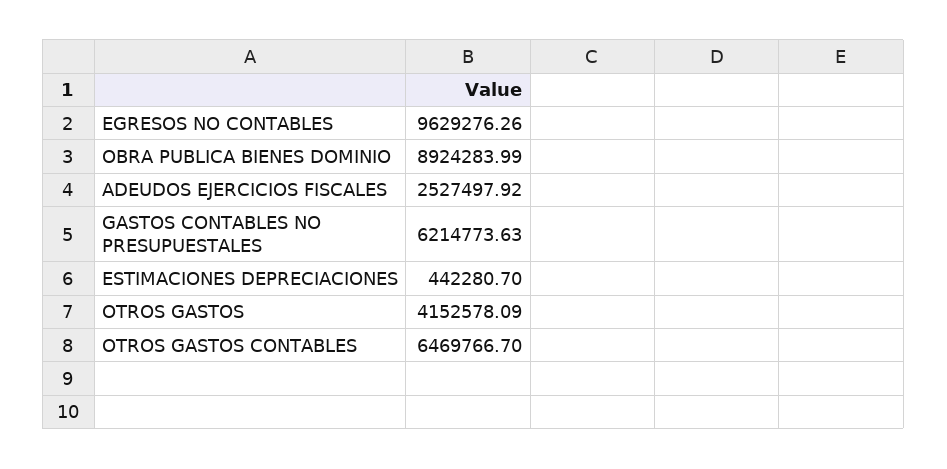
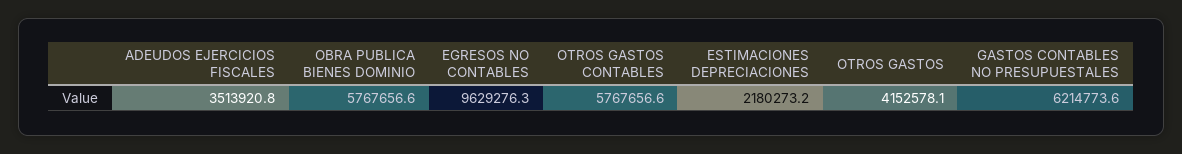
  {
    "EGRESOS NO CONTABLES": 9629276.26,
-   "OBRA PUBLICA BIENES DOMINIO": 8924283.99,
+   "OBRA PUBLICA BIENES DOMINIO": 5767656.6,
-   "ADEUDOS EJERCICIOS FISCALES": 2527497.92,
+   "ADEUDOS EJERCICIOS FISCALES": 3513920.8,
    "GASTOS CONTABLES NO PRESUPUESTALES": 6214773.63,
-   "ESTIMACIONES DEPRECIACIONES": 442280.7,
+   "ESTIMACIONES DEPRECIACIONES": 2180273.2,
    "OTROS GASTOS": 4152578.09,
-   "OTROS GASTOS CONTABLES": 6469766.7
+   "OTROS GASTOS CONTABLES": 5767656.6
  }

